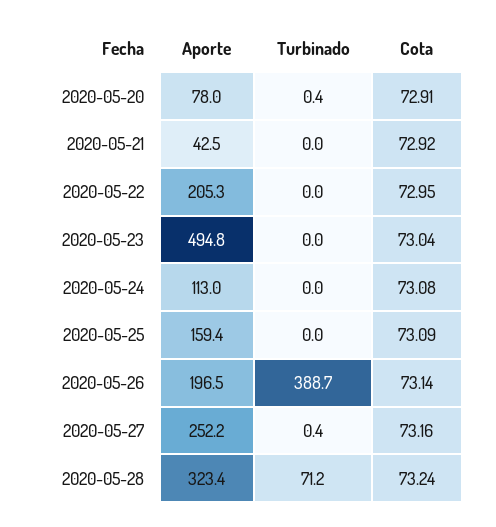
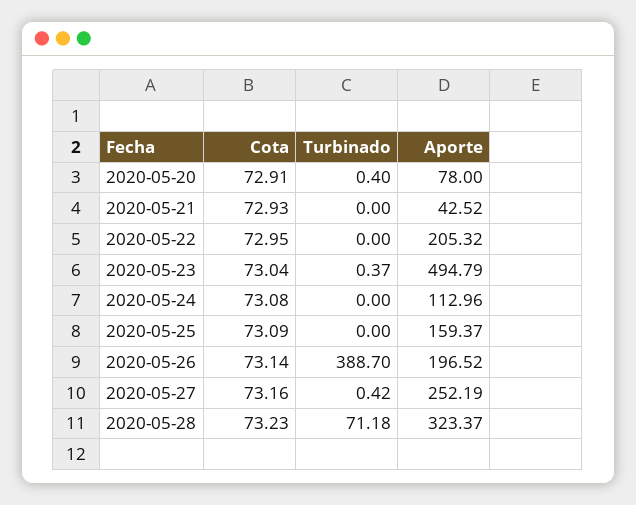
  {
    "Aporte": {
      "2020-05-20": 78,
      "2020-05-21": 42.52,
      "2020-05-22": 205.32,
      "2020-05-23": 494.79,
      "2020-05-24": 112.96,
      "2020-05-25": 159.37,
      "2020-05-26": 196.52,
      "2020-05-27": 252.19,
      "2020-05-28": 323.37
    },
    "Turbinado": {
      "2020-05-20": 0.4,
      "2020-05-21": 0,
      "2020-05-22": 0,
-     "2020-05-23": 0,
+     "2020-05-23": 0.37,
      "2020-05-24": 0,
      "2020-05-25": 0,
      "2020-05-26": 388.7,
      "2020-05-27": 0.42,
      "2020-05-28": 71.18
    },
    "Cota": {
      "2020-05-20": 72.91,
-     "2020-05-21": 72.92,
+     "2020-05-21": 72.93,
      "2020-05-22": 72.95,
      "2020-05-23": 73.04,
      "2020-05-24": 73.08,
      "2020-05-25": 73.09,
      "2020-05-26": 73.14,
      "2020-05-27": 73.16,
-     "2020-05-28": 73.24
+     "2020-05-28": 73.23
    }
  }

